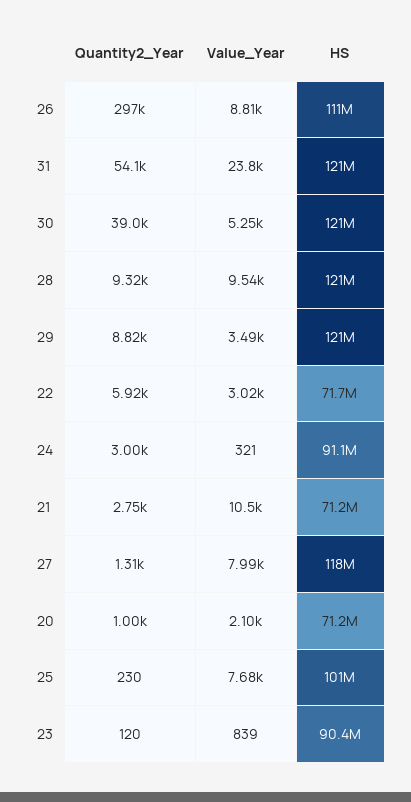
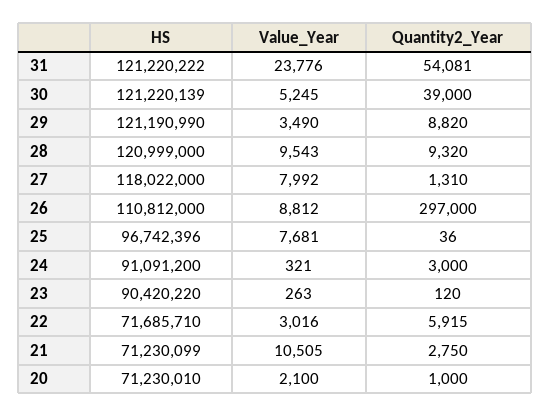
  {
    "Quantity2_Year": {
      "26": 297000,
      "31": 54081,
      "30": 39000,
      "28": 9320,
      "29": 8820,
      "22": 5915,
      "24": 3000,
      "21": 2750,
      "27": 1310,
      "20": 1000,
-     "25": 230,
+     "25": 36,
      "23": 120
    },
    "Value_Year": {
      "26": 8812,
      "31": 23776,
      "30": 5245,
      "28": 9543,
      "29": 3490,
      "22": 3016,
      "24": 321,
      "21": 10505,
      "27": 7992,
      "20": 2100,
      "25": 7681,
-     "23": 839
+     "23": 263
    },
    "HS": {
      "26": 110812000,
      "31": 121220222,
      "30": 121220139,
      "28": 120999000,
      "29": 121190990,
      "22": 71685710,
      "24": 91091200,
      "21": 71230099,
      "27": 118022000,
      "20": 71230010,
-     "25": 101000000,
+     "25": 96742396,
      "23": 90420220
    }
  }

